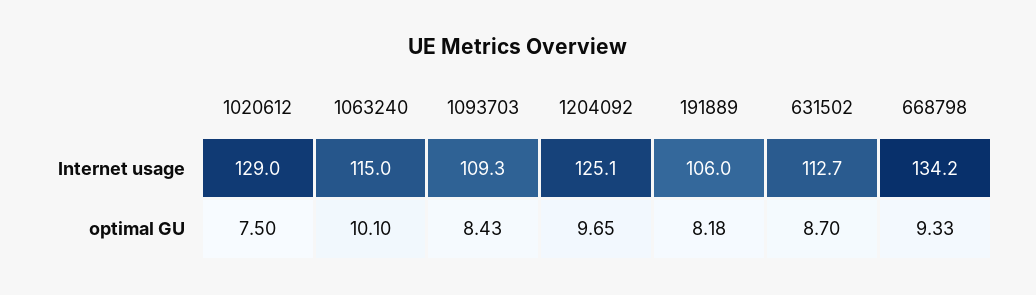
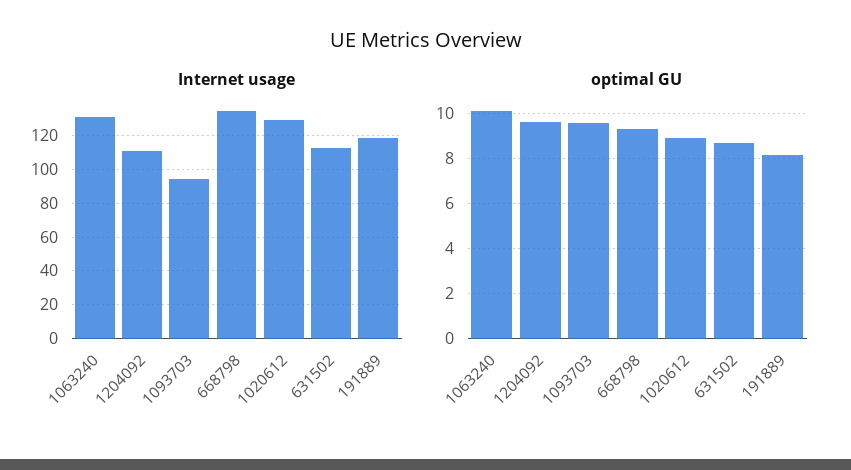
  {
    "Internet usage": {
      "1020612": 129,
-     "1063240": 115,
+     "1063240": 130,
-     "1093703": 109.3,
+     "1093703": 95,
-     "1204092": 125.1,
+     "1204092": 110,
-     "191889": 106,
+     "191889": 120,
      "631502": 112.7,
      "668798": 134.2
    },
    "optimal GU": {
-     "1020612": 7.5,
+     "1020612": 9,
      "1063240": 10.1,
-     "1093703": 8.43,
+     "1093703": 9.5,
      "1204092": 9.65,
      "191889": 8.18,
      "631502": 8.7,
      "668798": 9.33
    }
  }

